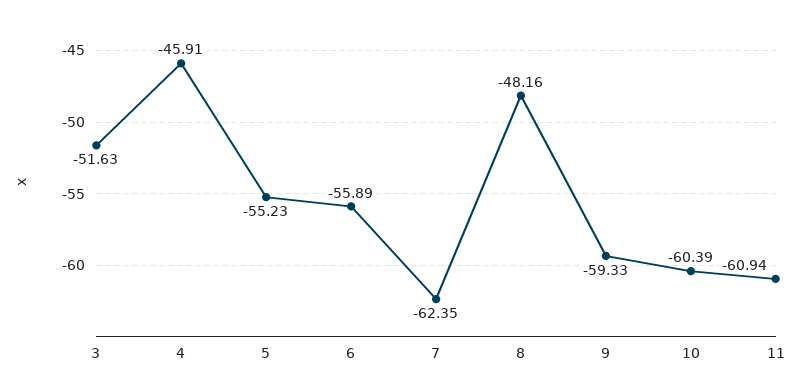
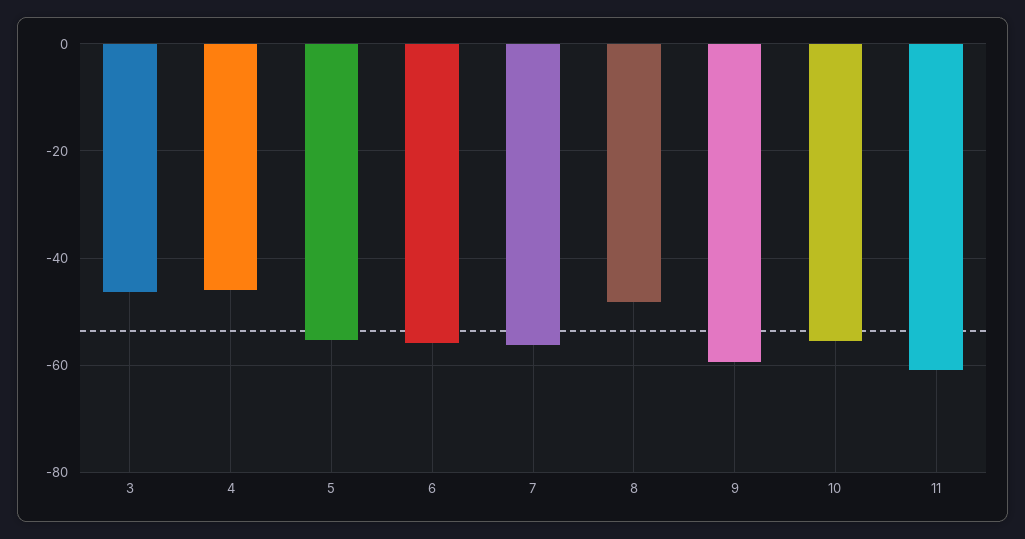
  {
-   "3": -51.63,
+   "3": -46,
    "4": -45.91,
    "5": -55.23,
    "6": -55.89,
-   "7": -62.35,
+   "7": -56,
    "8": -48.16,
    "9": -59.33,
-   "10": -60.39,
+   "10": -56,
    "11": -60.94
  }

